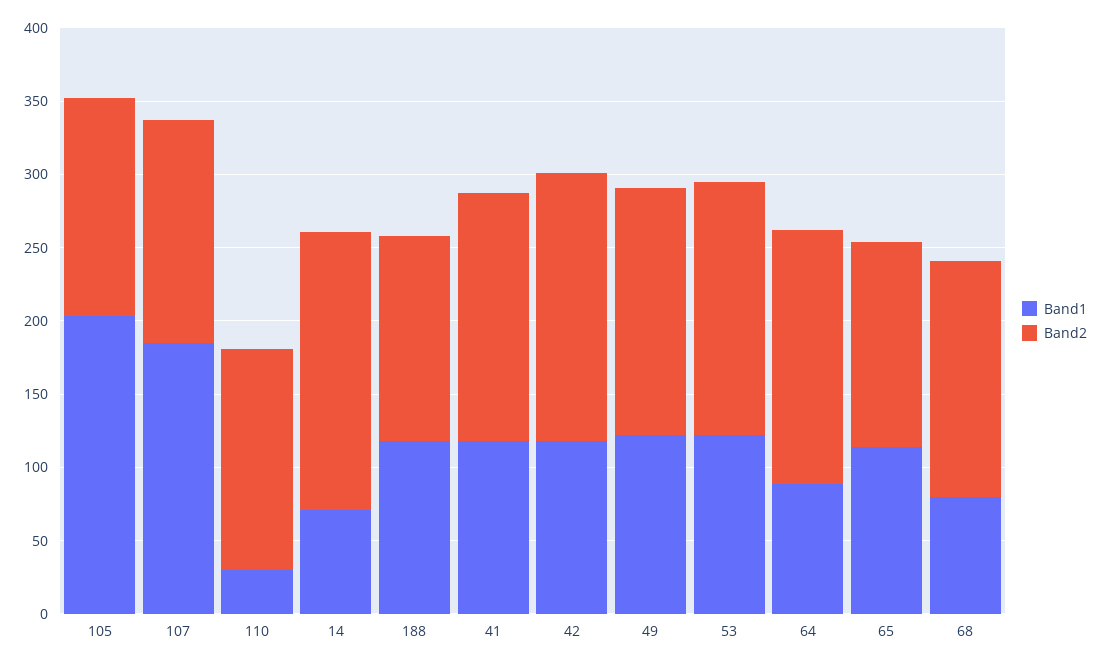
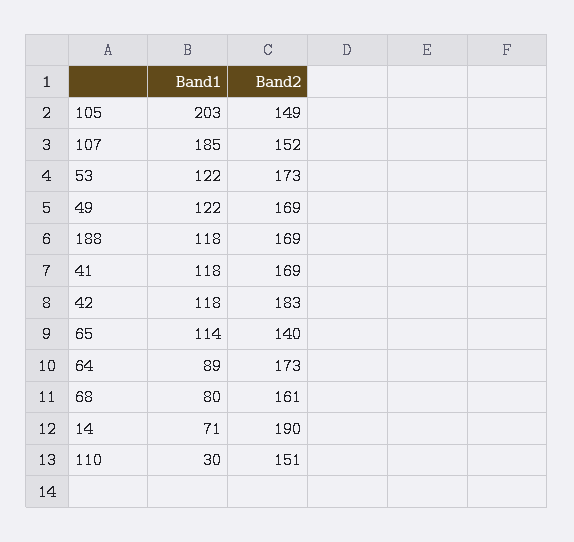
  {
    "Band1": {
      "105": 203,
      "107": 185,
      "110": 30,
      "14": 71,
      "188": 118,
      "41": 118,
      "42": 118,
      "49": 122,
      "53": 122,
      "64": 89,
      "65": 114,
      "68": 80
    },
    "Band2": {
      "105": 149,
      "107": 152,
      "110": 151,
      "14": 190,
-     "188": 140,
+     "188": 169,
      "41": 169,
      "42": 183,
      "49": 169,
      "53": 173,
      "64": 173,
      "65": 140,
      "68": 161
    }
  }

